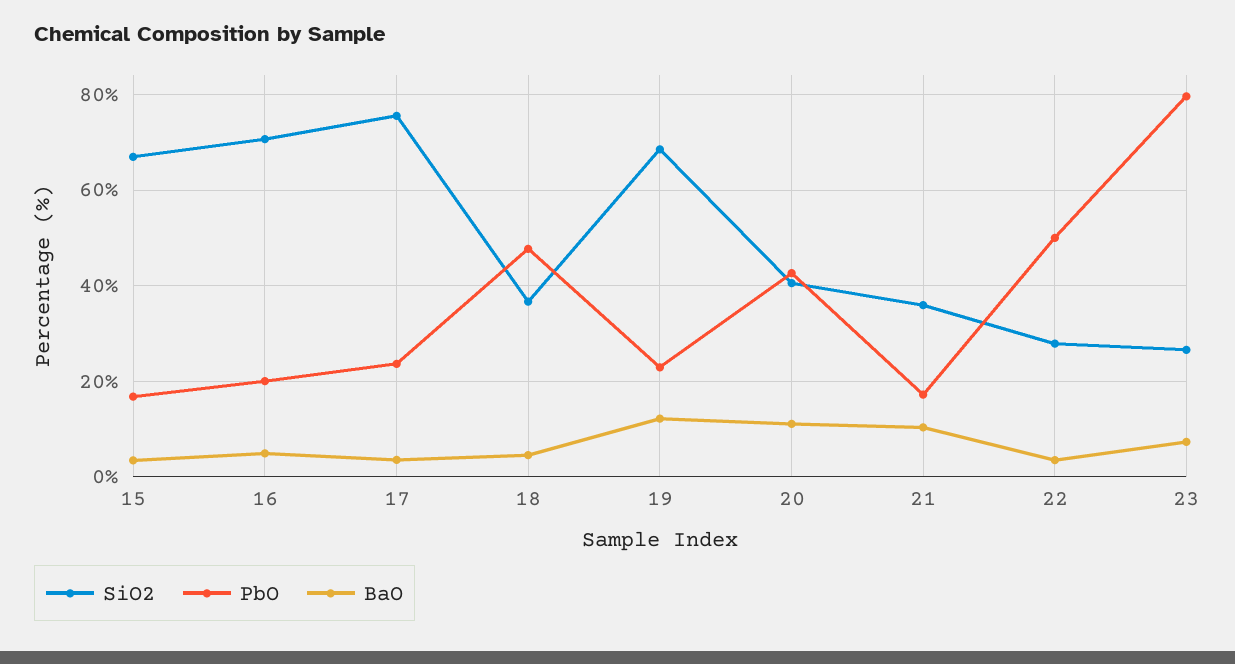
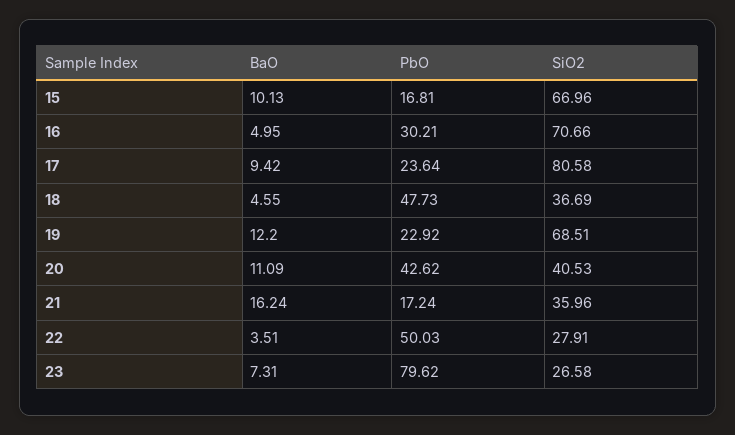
  {
    "SiO2": {
      "15": 66.96,
      "16": 70.66,
-     "17": 76,
+     "17": 80.58,
      "18": 36.69,
      "19": 68.51,
      "20": 40.53,
      "21": 35.96,
      "22": 27.91,
      "23": 26.58
    },
    "PbO": {
      "15": 16.81,
-     "16": 20,
+     "16": 30.21,
      "17": 23.64,
      "18": 47.73,
      "19": 22.92,
      "20": 42.62,
      "21": 17.24,
      "22": 50.03,
      "23": 79.62
    },
    "BaO": {
-     "15": 4,
+     "15": 10.13,
      "16": 4.95,
-     "17": 4,
+     "17": 9.42,
      "18": 4.55,
      "19": 12.2,
      "20": 11.09,
-     "21": 10,
+     "21": 16.24,
      "22": 3.51,
      "23": 7.31
    }
  }

